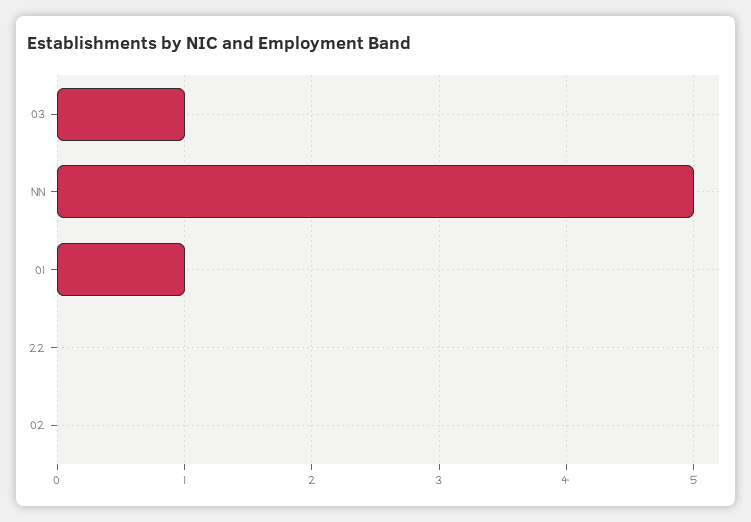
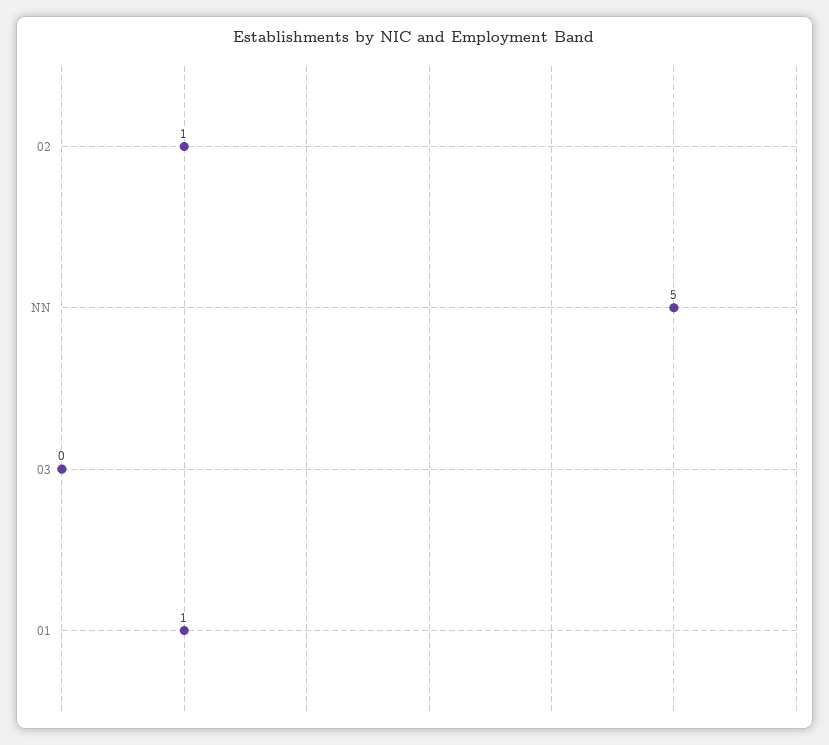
  {
-   "03": 1,
+   "03": 0,
    "NN": 5,
    "01": 1,
-   "22": 0,
-   "02": 0
+   "02": 1
  }

